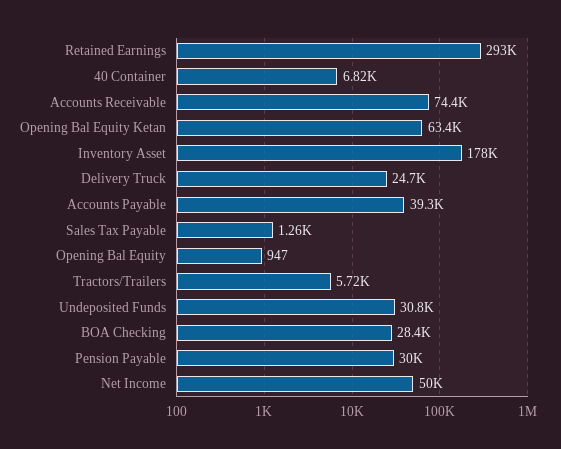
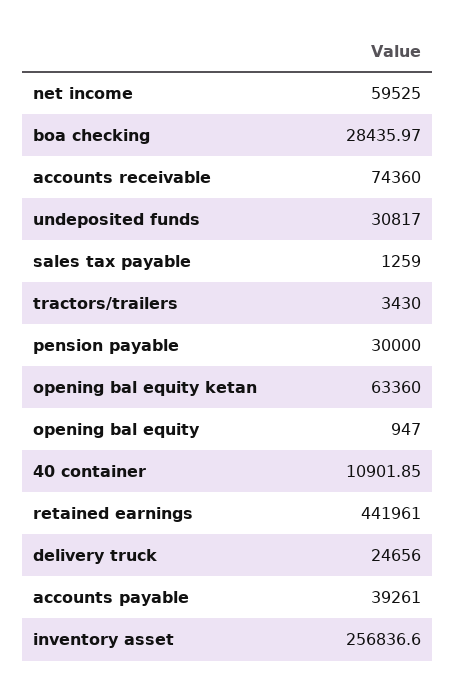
  {
-   "Retained Earnings": 293000,
+   "Retained Earnings": 441961,
-   "40 Container": 6820,
+   "40 Container": 10901.85,
    "Accounts Receivable": 74360,
    "Opening Bal Equity Ketan": 63360,
-   "Inventory Asset": 178000,
+   "Inventory Asset": 256836.6,
    "Delivery Truck": 24656,
    "Accounts Payable": 39261,
    "Sales Tax Payable": 1259,
    "Opening Bal Equity": 947,
-   "Tractors/Trailers": 5720,
+   "Tractors/Trailers": 3430,
    "Undeposited Funds": 30817,
    "BOA Checking": 28435.97,
    "Pension Payable": 30000,
-   "Net Income": 50000
+   "Net Income": 59525
  }

